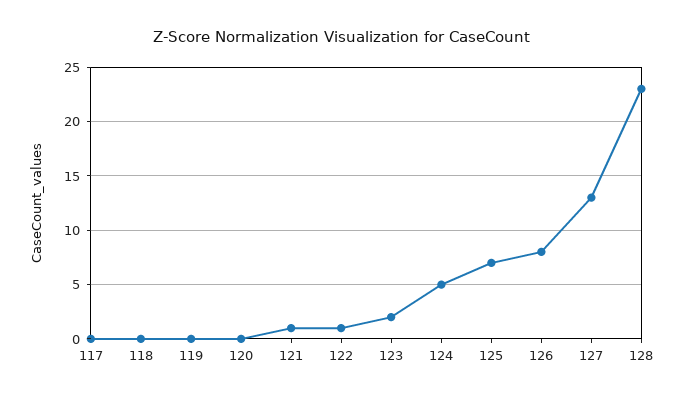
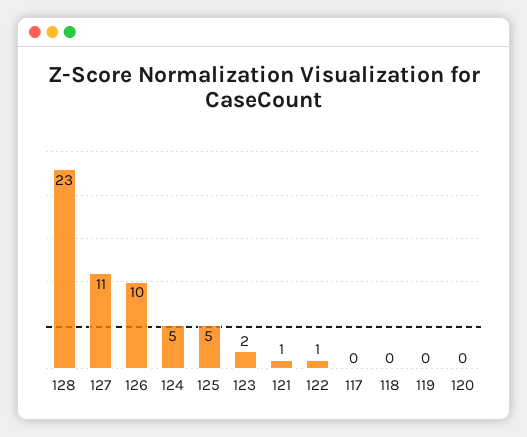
  {
    "117": 0,
    "118": 0,
    "119": 0,
    "120": 0,
    "121": 1,
    "122": 1,
    "123": 2,
    "124": 5,
-   "125": 7,
+   "125": 5,
-   "126": 8,
+   "126": 10,
-   "127": 13,
+   "127": 11,
    "128": 23
  }

